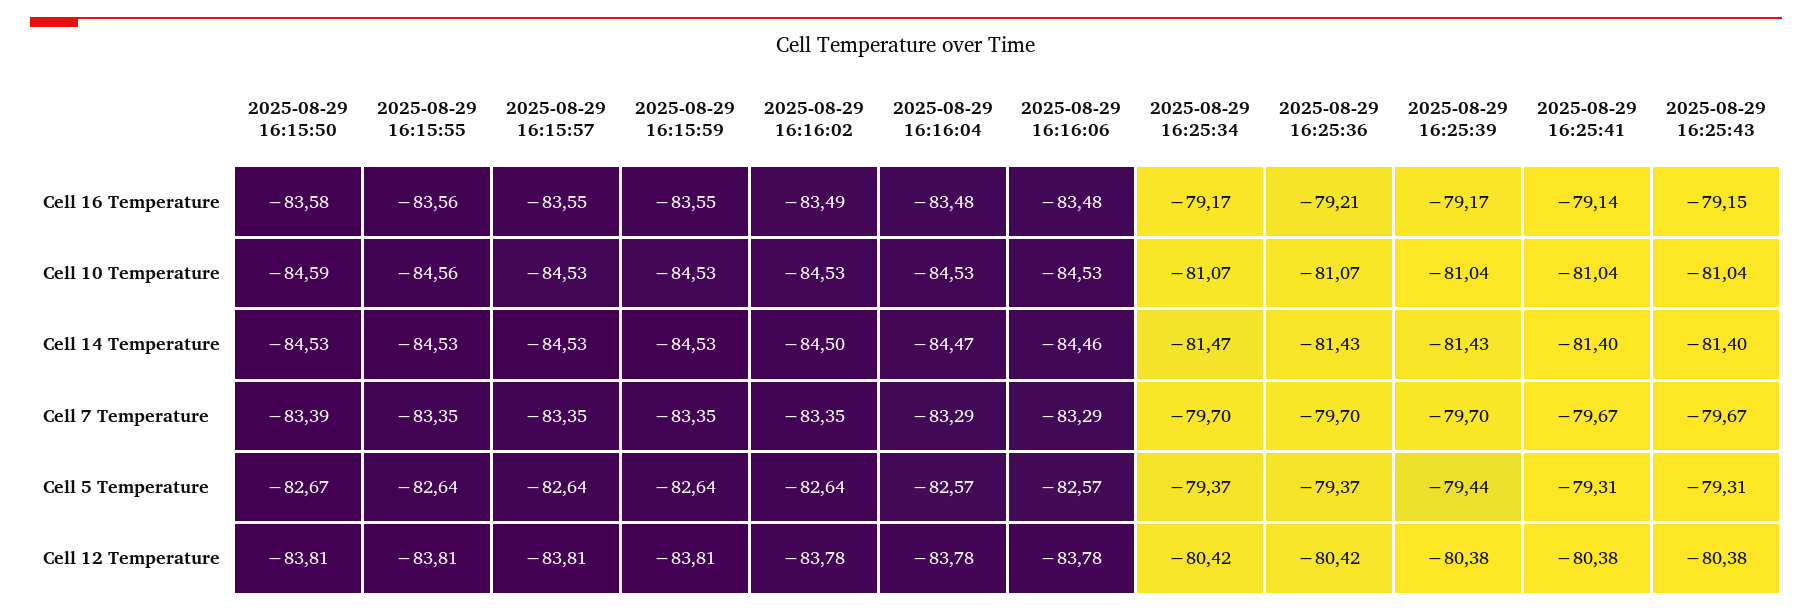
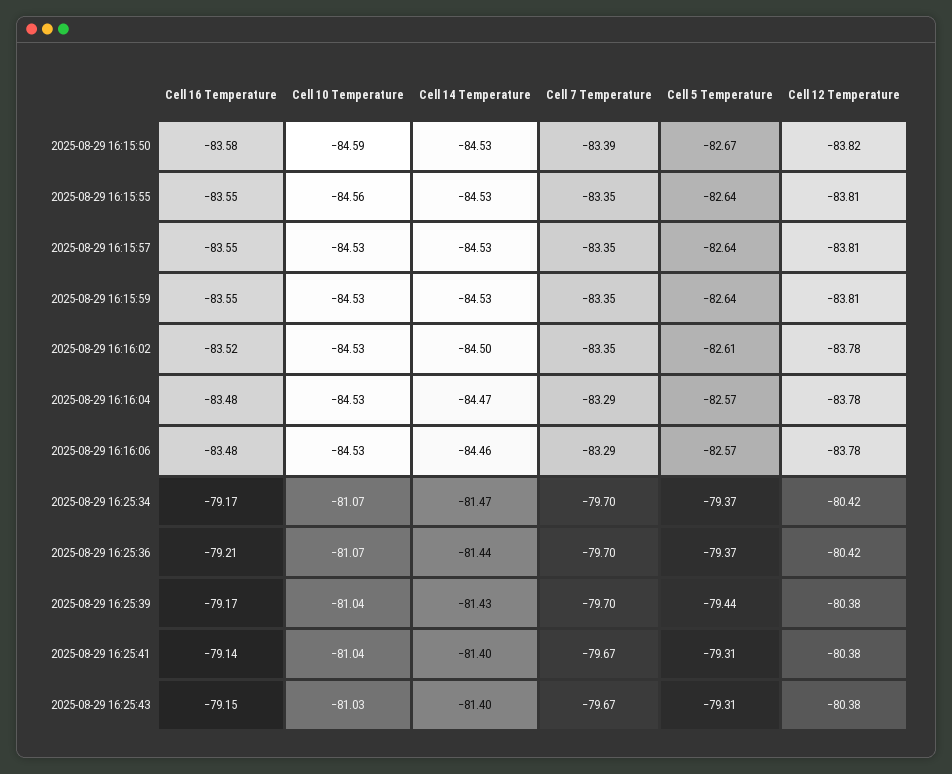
  {
    "2025-08-29 16:15:50": {
      "Cell 16 Temperature": -83.58,
      "Cell 10 Temperature": -84.59,
      "Cell 14 Temperature": -84.53,
      "Cell 7 Temperature": -83.39,
      "Cell 5 Temperature": -82.67,
-     "Cell 12 Temperature": -83.81
+     "Cell 12 Temperature": -83.82
    },
    "2025-08-29 16:15:55": {
-     "Cell 16 Temperature": -83.56,
+     "Cell 16 Temperature": -83.55,
      "Cell 10 Temperature": -84.56,
      "Cell 14 Temperature": -84.53,
      "Cell 7 Temperature": -83.35,
      "Cell 5 Temperature": -82.64,
      "Cell 12 Temperature": -83.81
    },
    "2025-08-29 16:15:57": {
      "Cell 16 Temperature": -83.55,
      "Cell 10 Temperature": -84.53,
      "Cell 14 Temperature": -84.53,
      "Cell 7 Temperature": -83.35,
      "Cell 5 Temperature": -82.64,
      "Cell 12 Temperature": -83.81
    },
    "2025-08-29 16:15:59": {
      "Cell 16 Temperature": -83.55,
      "Cell 10 Temperature": -84.53,
      "Cell 14 Temperature": -84.53,
      "Cell 7 Temperature": -83.35,
      "Cell 5 Temperature": -82.64,
      "Cell 12 Temperature": -83.81
    },
    "2025-08-29 16:16:02": {
-     "Cell 16 Temperature": -83.49,
+     "Cell 16 Temperature": -83.52,
      "Cell 10 Temperature": -84.53,
      "Cell 14 Temperature": -84.5,
      "Cell 7 Temperature": -83.35,
-     "Cell 5 Temperature": -82.64,
+     "Cell 5 Temperature": -82.61,
      "Cell 12 Temperature": -83.78
    },
    "2025-08-29 16:16:04": {
      "Cell 16 Temperature": -83.48,
      "Cell 10 Temperature": -84.53,
      "Cell 14 Temperature": -84.47,
      "Cell 7 Temperature": -83.29,
      "Cell 5 Temperature": -82.57,
      "Cell 12 Temperature": -83.78
    },
    "2025-08-29 16:16:06": {
      "Cell 16 Temperature": -83.48,
      "Cell 10 Temperature": -84.53,
      "Cell 14 Temperature": -84.46,
      "Cell 7 Temperature": -83.29,
      "Cell 5 Temperature": -82.57,
      "Cell 12 Temperature": -83.78
    },
    "2025-08-29 16:25:34": {
      "Cell 16 Temperature": -79.17,
      "Cell 10 Temperature": -81.07,
      "Cell 14 Temperature": -81.47,
      "Cell 7 Temperature": -79.7,
      "Cell 5 Temperature": -79.37,
      "Cell 12 Temperature": -80.42
    },
    "2025-08-29 16:25:36": {
      "Cell 16 Temperature": -79.21,
      "Cell 10 Temperature": -81.07,
-     "Cell 14 Temperature": -81.43,
+     "Cell 14 Temperature": -81.44,
      "Cell 7 Temperature": -79.7,
      "Cell 5 Temperature": -79.37,
      "Cell 12 Temperature": -80.42
    },
    "2025-08-29 16:25:39": {
      "Cell 16 Temperature": -79.17,
      "Cell 10 Temperature": -81.04,
      "Cell 14 Temperature": -81.43,
      "Cell 7 Temperature": -79.7,
      "Cell 5 Temperature": -79.44,
      "Cell 12 Temperature": -80.38
    },
    "2025-08-29 16:25:41": {
      "Cell 16 Temperature": -79.14,
      "Cell 10 Temperature": -81.04,
      "Cell 14 Temperature": -81.4,
      "Cell 7 Temperature": -79.67,
      "Cell 5 Temperature": -79.31,
      "Cell 12 Temperature": -80.38
    },
    "2025-08-29 16:25:43": {
      "Cell 16 Temperature": -79.15,
-     "Cell 10 Temperature": -81.04,
+     "Cell 10 Temperature": -81.03,
      "Cell 14 Temperature": -81.4,
      "Cell 7 Temperature": -79.67,
      "Cell 5 Temperature": -79.31,
      "Cell 12 Temperature": -80.38
    }
  }

